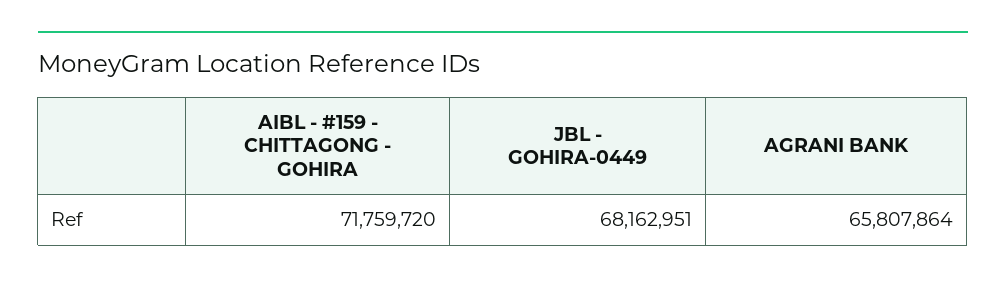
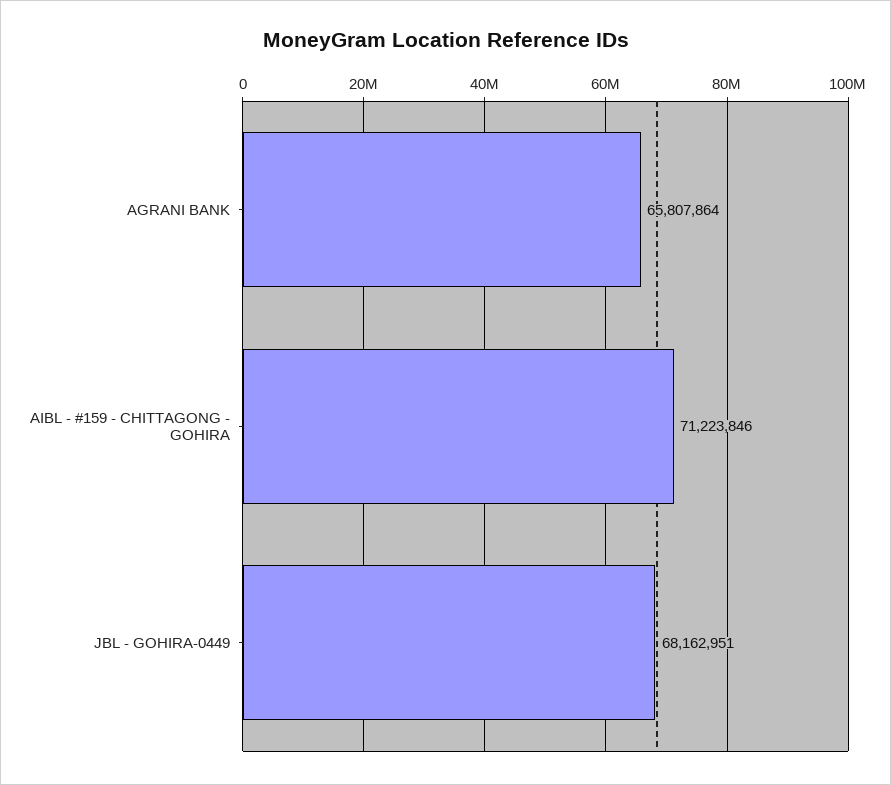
  {
-   "AIBL - #159 - CHITTAGONG - GOHIRA": 71759720,
+   "AIBL - #159 - CHITTAGONG - GOHIRA": 71223846,
    "JBL - GOHIRA-0449": 68162951,
    "AGRANI BANK": 65807864
  }

